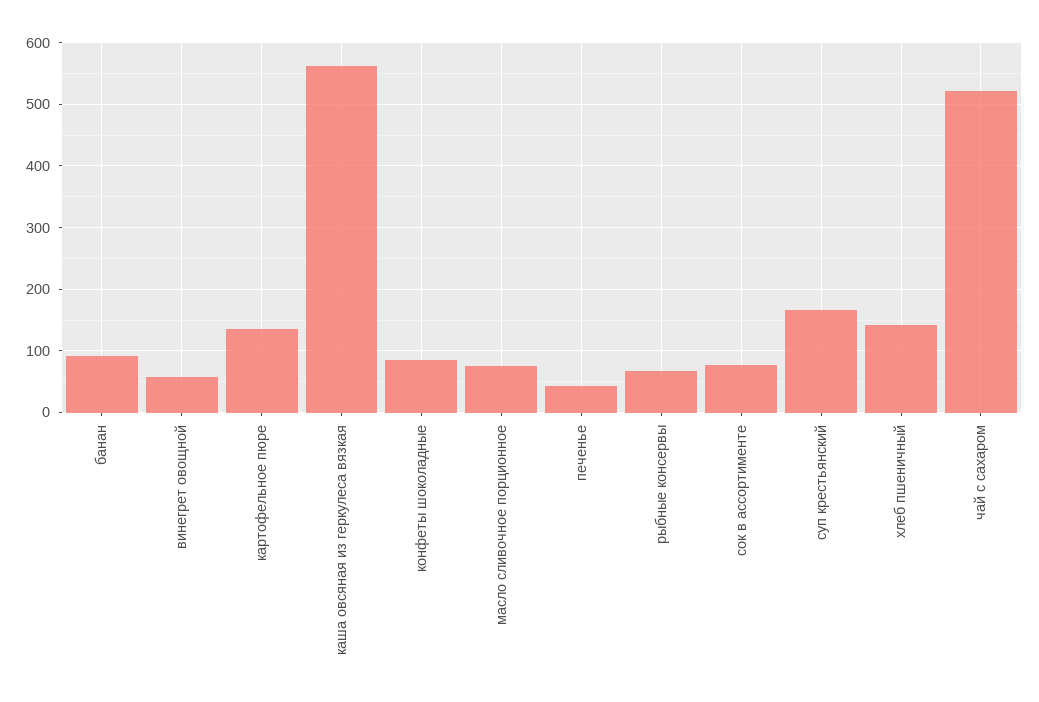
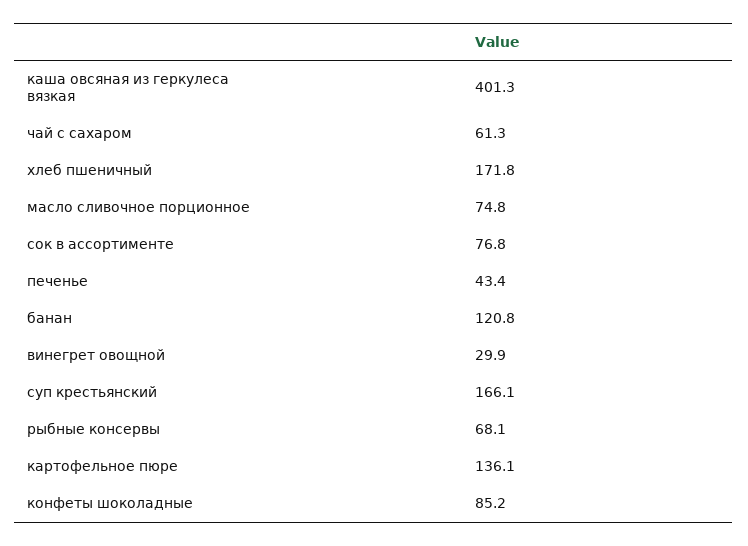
  {
-   "банан": 90,
+   "банан": 120.8,
-   "винегрет овощной": 60,
+   "винегрет овощной": 29.9,
    "картофельное пюре": 136.1,
-   "каша овсяная из геркулеса вязкая": 560,
+   "каша овсяная из геркулеса вязкая": 401.3,
    "конфеты шоколадные": 85.2,
    "масло сливочное порционное": 74.8,
    "печенье": 43.4,
    "рыбные консервы": 68.1,
    "сок в ассортименте": 76.8,
    "суп крестьянский": 166.1,
-   "хлеб пшеничный": 140,
+   "хлеб пшеничный": 171.8,
-   "чай с сахаром": 520
+   "чай с сахаром": 61.3
  }

